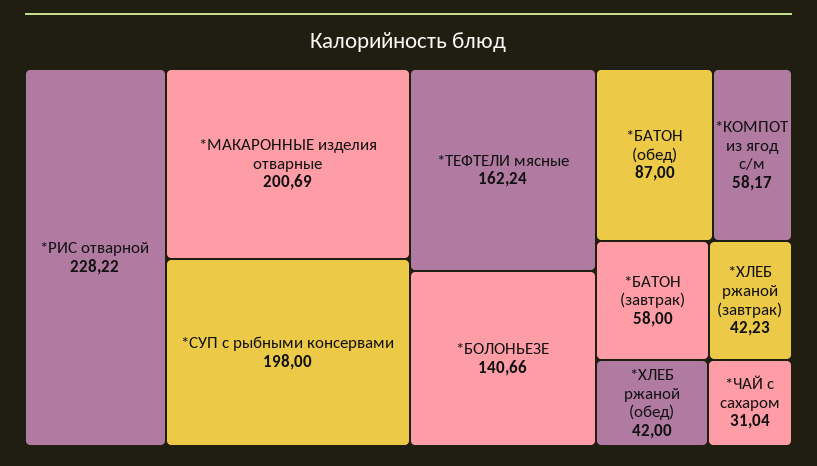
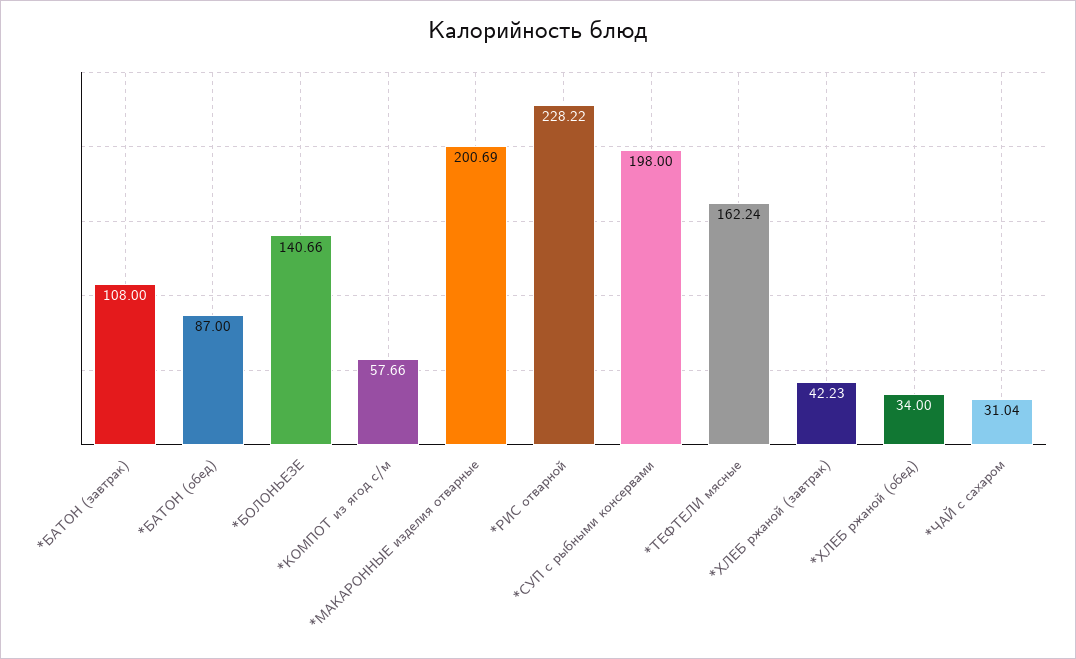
  {
    "*РИС отварной": 228.22,
    "*МАКАРОННЫЕ изделия отварные": 200.69,
    "*СУП с рыбными консервами": 198,
    "*ТЕФТЕЛИ мясные": 162.24,
    "*БОЛОНЬЕЗЕ": 140.66,
    "*БАТОН (обед)": 87,
-   "*КОМПОТ из ягод с/м": 58.17,
+   "*КОМПОТ из ягод с/м": 57.66,
-   "*БАТОН (завтрак)": 58,
+   "*БАТОН (завтрак)": 108,
    "*ХЛЕБ ржаной (завтрак)": 42.23,
-   "*ХЛЕБ ржаной (обед)": 42,
+   "*ХЛЕБ ржаной (обед)": 34,
    "*ЧАЙ с сахаром": 31.04
  }

